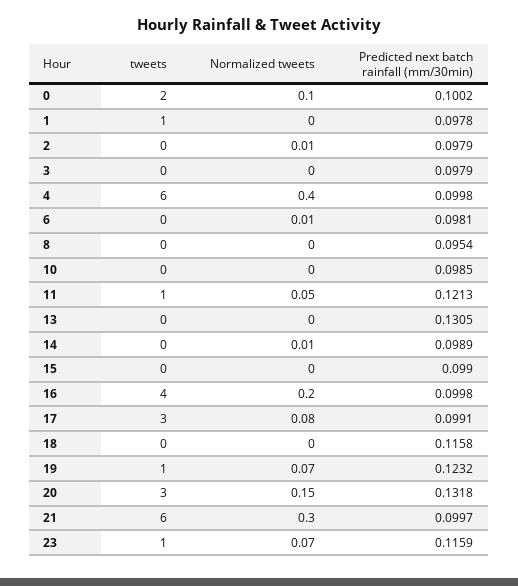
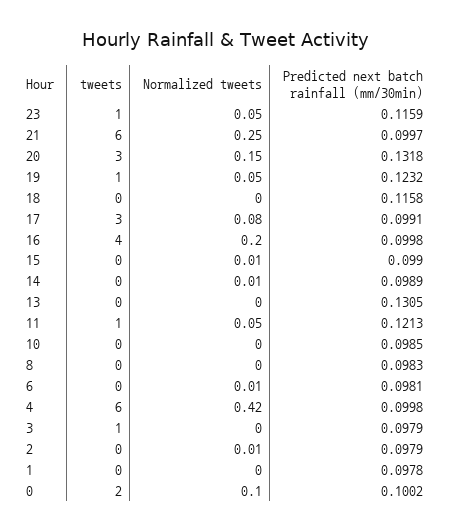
  {
    "tweets": {
      "0": 2,
-     "1": 1,
+     "1": 0,
      "2": 0,
-     "3": 0,
+     "3": 1,
      "4": 6,
      "6": 0,
      "8": 0,
      "10": 0,
      "11": 1,
      "13": 0,
      "14": 0,
      "15": 0,
      "16": 4,
      "17": 3,
      "18": 0,
      "19": 1,
      "20": 3,
      "21": 6,
      "23": 1
    },
    "Normalized tweets": {
      "0": 0.1,
      "1": 0,
      "2": 0.01,
      "3": 0,
-     "4": 0.4,
+     "4": 0.42,
      "6": 0.01,
      "8": 0,
      "10": 0,
      "11": 0.05,
      "13": 0,
      "14": 0.01,
-     "15": 0,
+     "15": 0.01,
      "16": 0.2,
      "17": 0.08,
      "18": 0,
-     "19": 0.07,
+     "19": 0.05,
      "20": 0.15,
-     "21": 0.3,
+     "21": 0.25,
-     "23": 0.07
+     "23": 0.05
    },
    "Predicted next batch rainfall (mm/30min)": {
      "0": 0.1002,
      "1": 0.0978,
      "2": 0.0979,
      "3": 0.0979,
      "4": 0.0998,
      "6": 0.0981,
-     "8": 0.0954,
+     "8": 0.0983,
      "10": 0.0985,
      "11": 0.1213,
      "13": 0.1305,
      "14": 0.0989,
      "15": 0.099,
      "16": 0.0998,
      "17": 0.0991,
      "18": 0.1158,
      "19": 0.1232,
      "20": 0.1318,
      "21": 0.0997,
      "23": 0.1159
    }
  }

